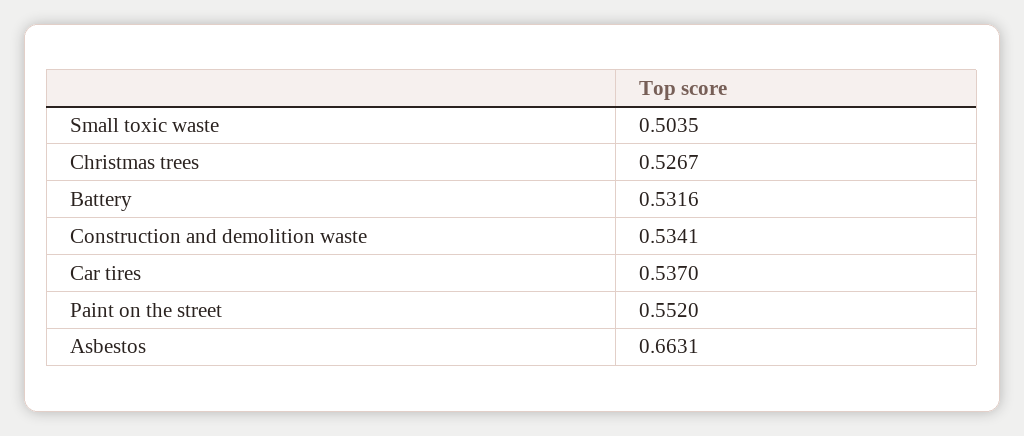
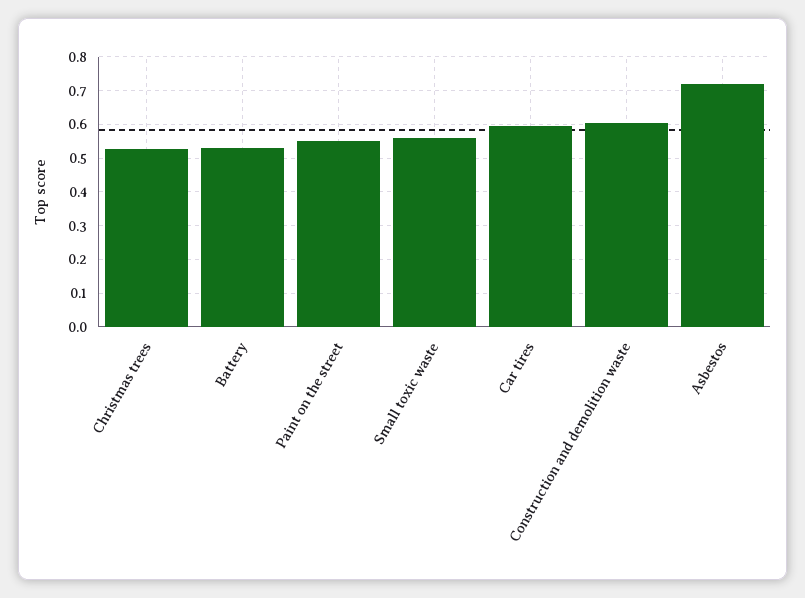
  {
-   "Small toxic waste": 0.5035,
+   "Small toxic waste": 0.56,
    "Christmas trees": 0.5267,
    "Battery": 0.5316,
-   "Construction and demolition waste": 0.5341,
+   "Construction and demolition waste": 0.6,
-   "Car tires": 0.537,
+   "Car tires": 0.6,
    "Paint on the street": 0.552,
-   "Asbestos": 0.6631
+   "Asbestos": 0.72
  }

